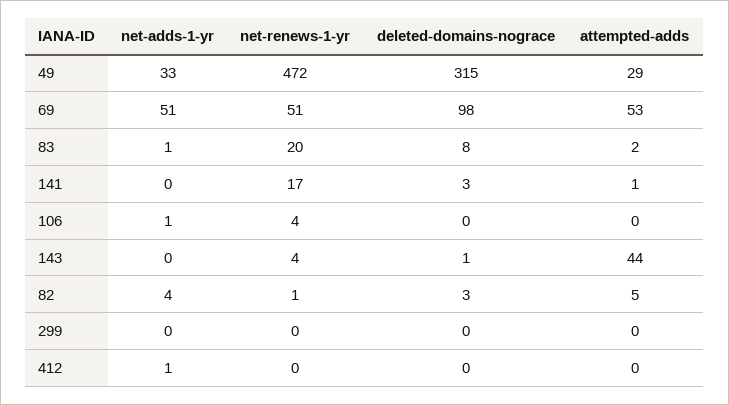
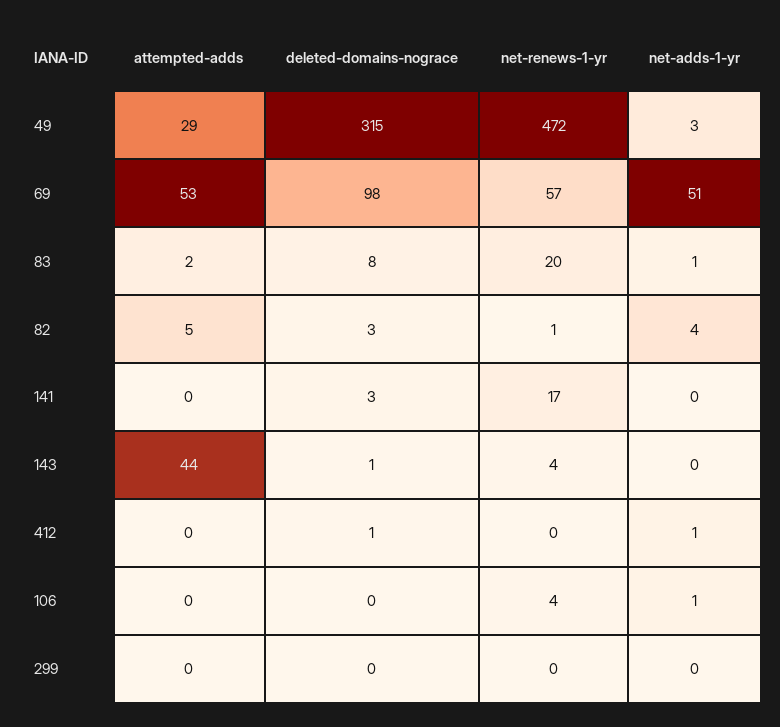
  {
    "net-adds-1-yr": {
-     "49": 33,
+     "49": 3,
      "69": 51,
      "83": 1,
      "141": 0,
      "106": 1,
      "143": 0,
      "82": 4,
      "299": 0,
      "412": 1
    },
    "net-renews-1-yr": {
      "49": 472,
-     "69": 51,
+     "69": 57,
      "83": 20,
      "141": 17,
      "106": 4,
      "143": 4,
      "82": 1,
      "299": 0,
      "412": 0
    },
    "deleted-domains-nograce": {
      "49": 315,
      "69": 98,
      "83": 8,
      "141": 3,
      "106": 0,
      "143": 1,
      "82": 3,
      "299": 0,
-     "412": 0
+     "412": 1
    },
    "attempted-adds": {
      "49": 29,
      "69": 53,
      "83": 2,
-     "141": 1,
+     "141": 0,
      "106": 0,
      "143": 44,
      "82": 5,
      "299": 0,
      "412": 0
    }
  }

